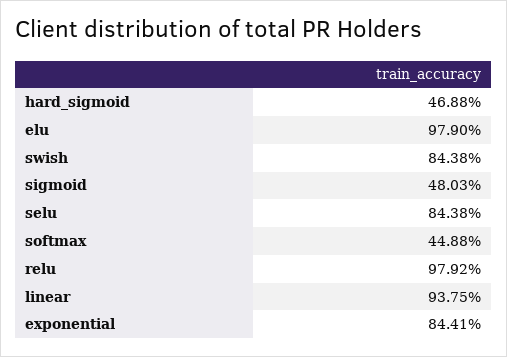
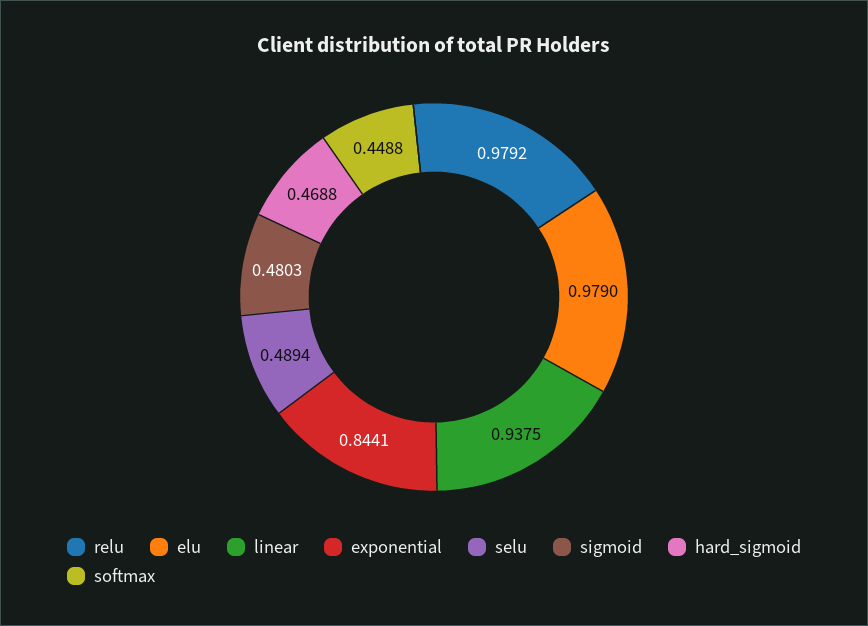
  {
    "hard_sigmoid": 0.4688,
    "elu": 0.979,
-   "swish": 0.8438,
    "sigmoid": 0.4803,
-   "selu": 0.8438,
+   "selu": 0.4894,
    "softmax": 0.4488,
    "relu": 0.9792,
    "linear": 0.9375,
    "exponential": 0.8441
  }

